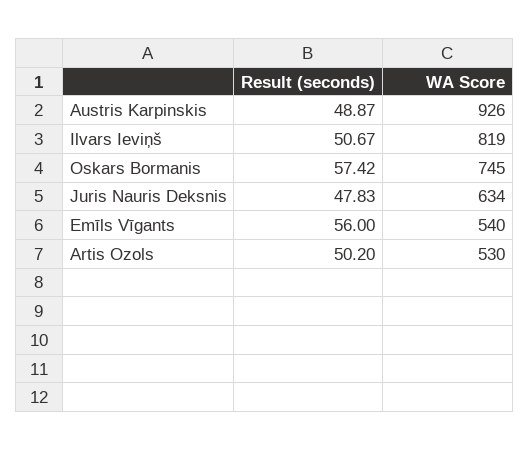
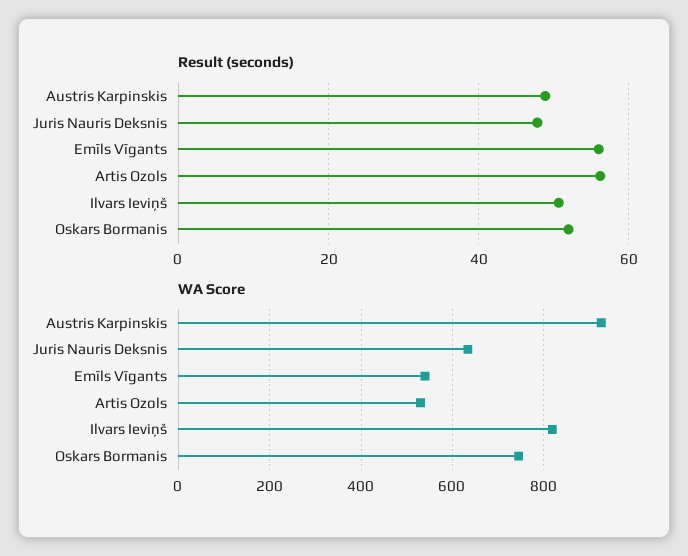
  {
    "Result (seconds)": {
      "Austris Karpinskis": 48.87,
      "Ilvars Ieviņš": 50.67,
-     "Oskars Bormanis": 57.42,
+     "Oskars Bormanis": 52,
      "Juris Nauris Deksnis": 47.83,
      "Emīls Vīgants": 56,
-     "Artis Ozols": 50.2
+     "Artis Ozols": 56
    },
    "WA Score": {
      "Austris Karpinskis": 926,
      "Ilvars Ieviņš": 819,
      "Oskars Bormanis": 745,
      "Juris Nauris Deksnis": 634,
      "Emīls Vīgants": 540,
      "Artis Ozols": 530
    }
  }

